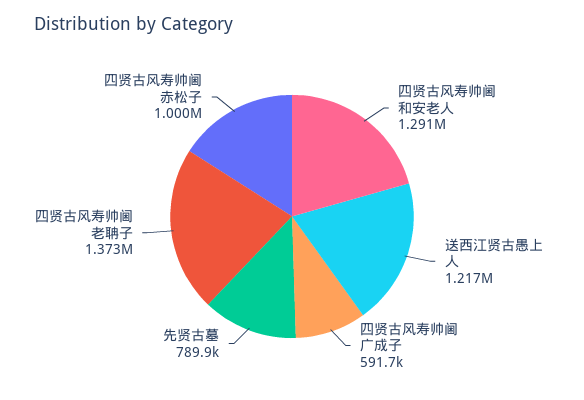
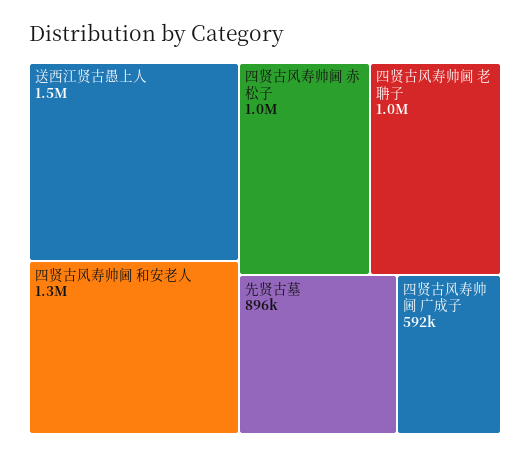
  {
    "四贤古风寿帅阃 和安老人": 1291000,
-   "送西江贤古愚上人": 1217000,
+   "送西江贤古愚上人": 1500000,
    "四贤古风寿帅阃 广成子": 591700,
-   "先贤古墓": 789900,
+   "先贤古墓": 896000,
-   "四贤古风寿帅阃 老聃子": 1373000,
+   "四贤古风寿帅阃 老聃子": 1000000,
    "四贤古风寿帅阃 赤松子": 1000000
  }

